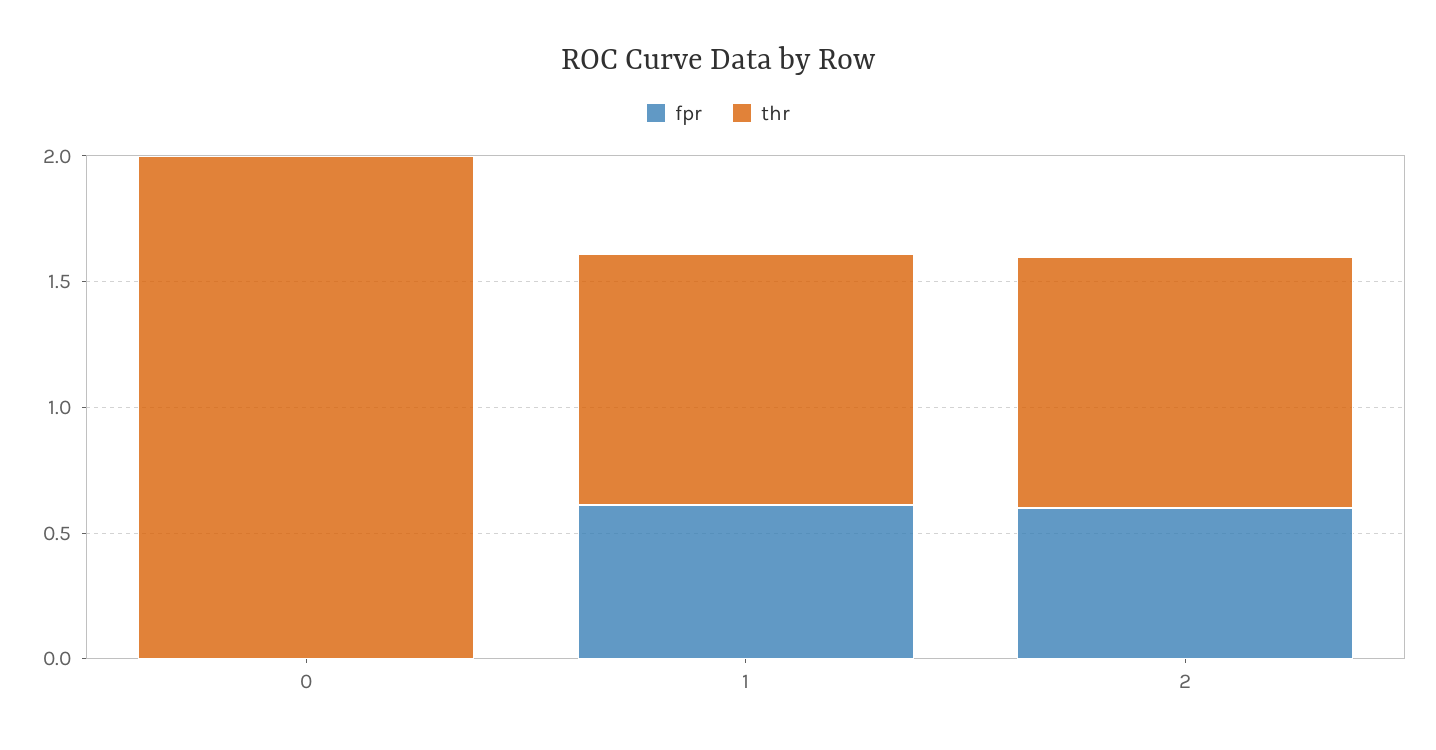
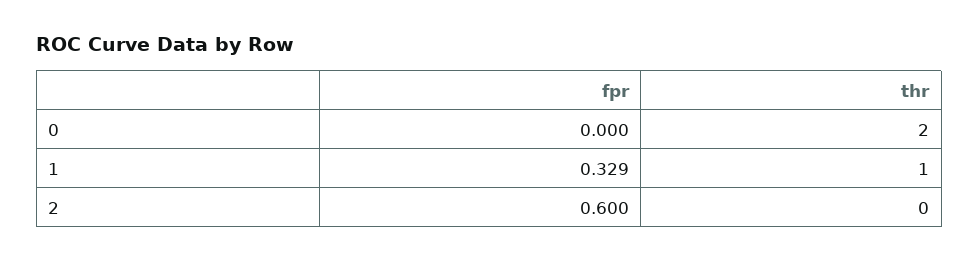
  {
    "fpr": {
      "0": 0,
-     "1": 0.6,
+     "1": 0.329,
      "2": 0.6
    },
    "thr": {
      "0": 2,
      "1": 1,
-     "2": 1
+     "2": 0
    }
  }

